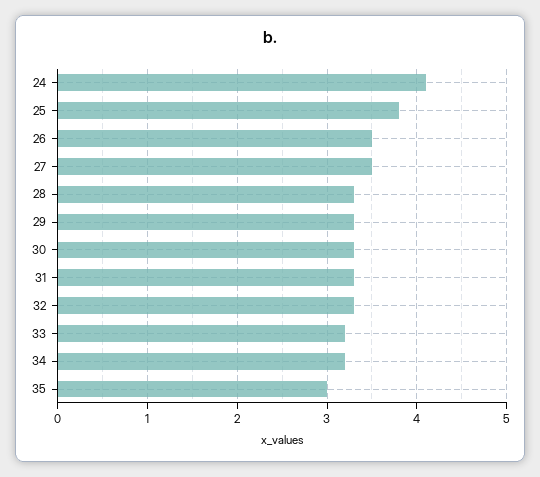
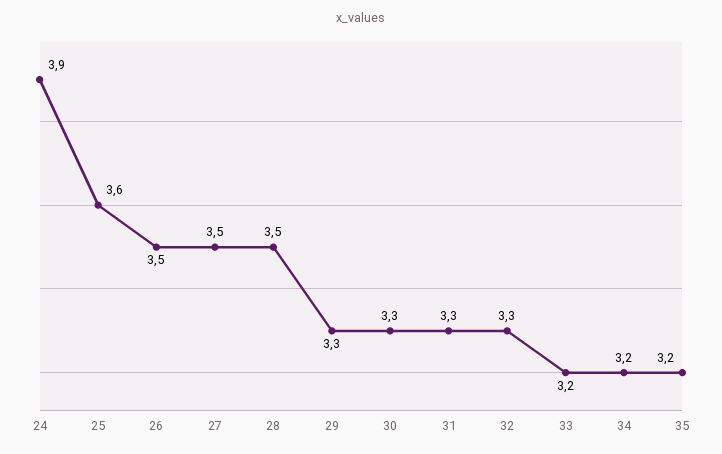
  {
-   "24": 4.1,
+   "24": 3.9,
-   "25": 3.8,
+   "25": 3.6,
    "26": 3.5,
    "27": 3.5,
-   "28": 3.3,
+   "28": 3.5,
    "29": 3.3,
    "30": 3.3,
    "31": 3.3,
    "32": 3.3,
    "33": 3.2,
    "34": 3.2,
-   "35": 3
+   "35": 3.2
  }

